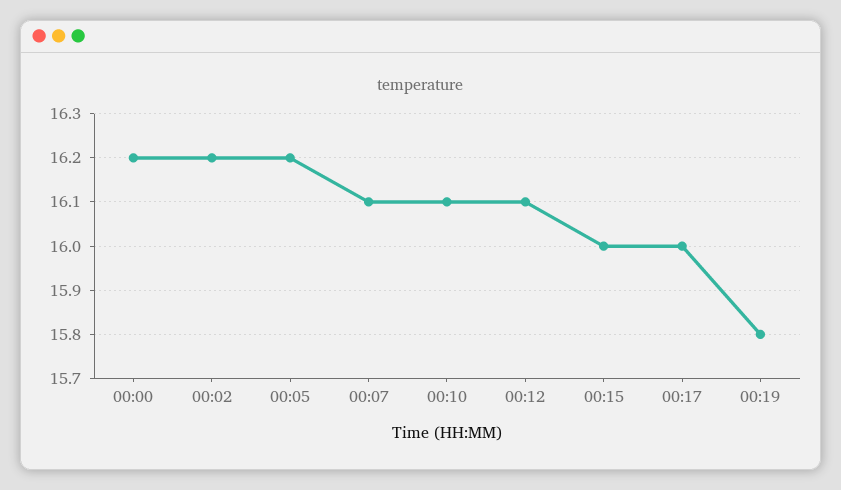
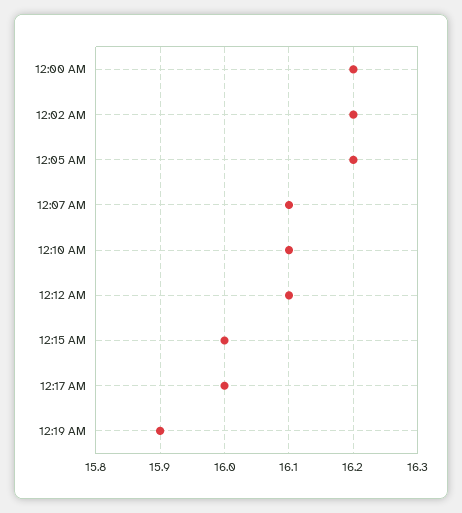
  {
    "00:00": 16.2,
    "00:02": 16.2,
    "00:05": 16.2,
    "00:07": 16.1,
    "00:10": 16.1,
    "00:12": 16.1,
    "00:15": 16,
    "00:17": 16,
-   "00:19": 15.8
+   "00:19": 15.9
  }

